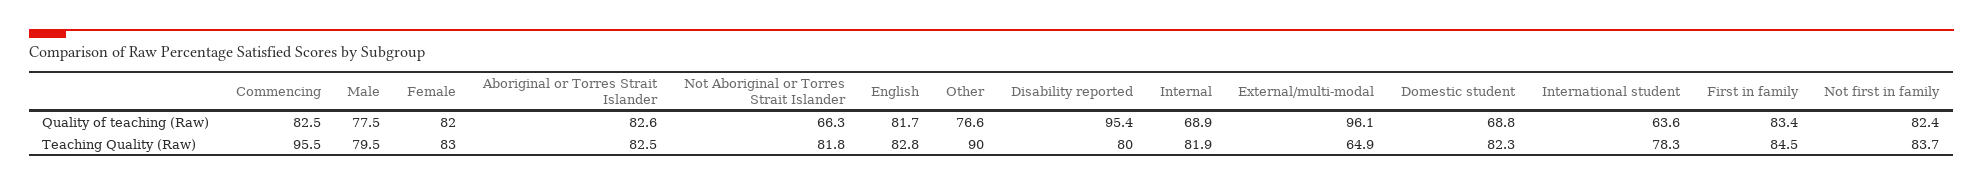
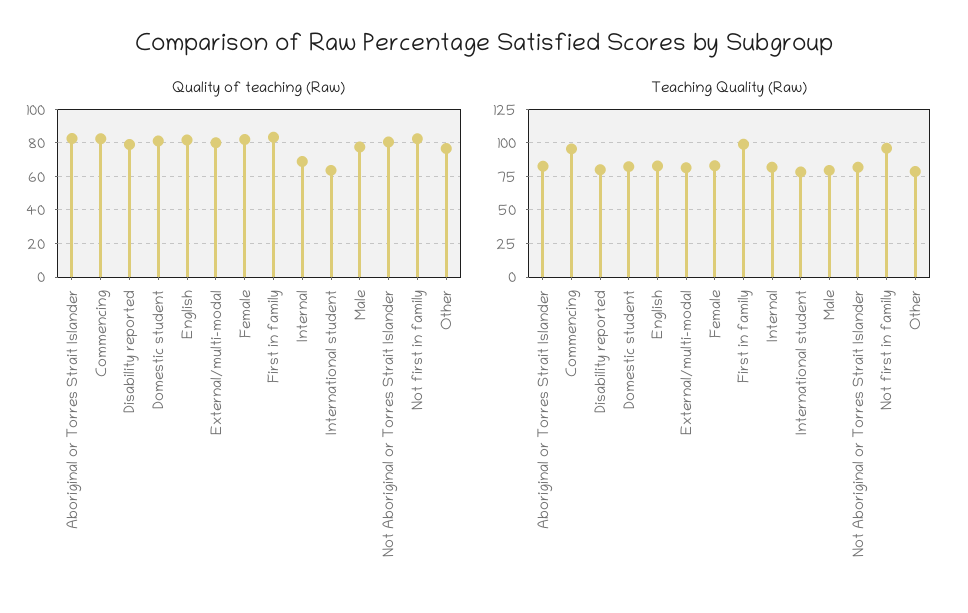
  {
    "Quality of teaching (Raw)": {
      "Commencing": 82.5,
      "Male": 77.5,
      "Female": 82,
      "Aboriginal or Torres Strait Islander": 82.6,
-     "Not Aboriginal or Torres Strait Islander": 66.3,
+     "Not Aboriginal or Torres Strait Islander": 80,
      "English": 81.7,
      "Other": 76.6,
-     "Disability reported": 95.4,
+     "Disability reported": 80,
      "Internal": 68.9,
-     "External/multi-modal": 96.1,
+     "External/multi-modal": 80,
-     "Domestic student": 68.8,
+     "Domestic student": 80,
      "International student": 63.6,
      "First in family": 83.4,
      "Not first in family": 82.4
    },
    "Teaching Quality (Raw)": {
      "Commencing": 95.5,
      "Male": 79.5,
      "Female": 83,
      "Aboriginal or Torres Strait Islander": 82.5,
      "Not Aboriginal or Torres Strait Islander": 81.8,
      "English": 82.8,
-     "Other": 90,
+     "Other": 80,
      "Disability reported": 80,
      "Internal": 81.9,
-     "External/multi-modal": 64.9,
+     "External/multi-modal": 80,
      "Domestic student": 82.3,
      "International student": 78.3,
-     "First in family": 84.5,
+     "First in family": 100,
-     "Not first in family": 83.7
+     "Not first in family": 95
    }
  }

